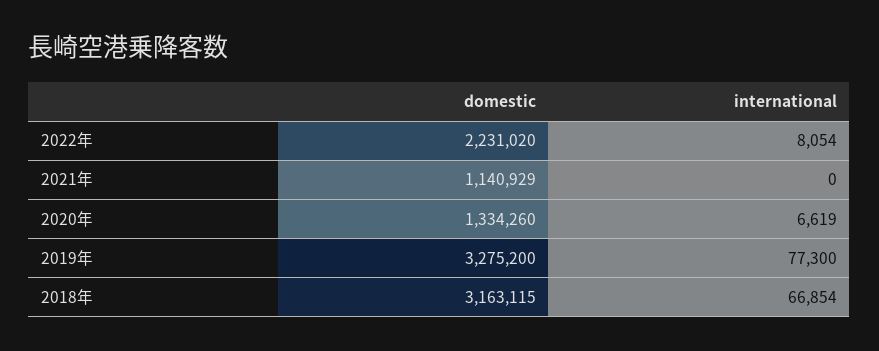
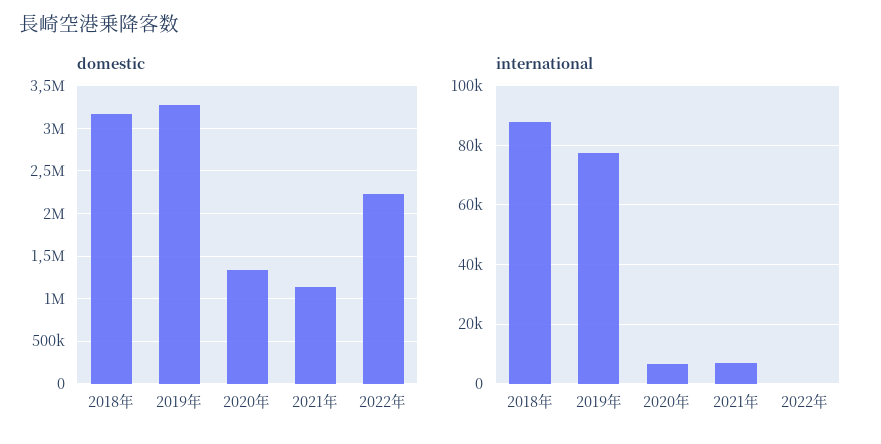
  {
    "domestic": {
      "2022年": 2231020,
      "2021年": 1140929,
      "2020年": 1334260,
      "2019年": 3275200,
      "2018年": 3163115
    },
    "international": {
-     "2022年": 8054,
+     "2022年": 0,
-     "2021年": 0,
+     "2021年": 7500,
      "2020年": 6619,
      "2019年": 77300,
-     "2018年": 66854
+     "2018年": 87500
    }
  }

